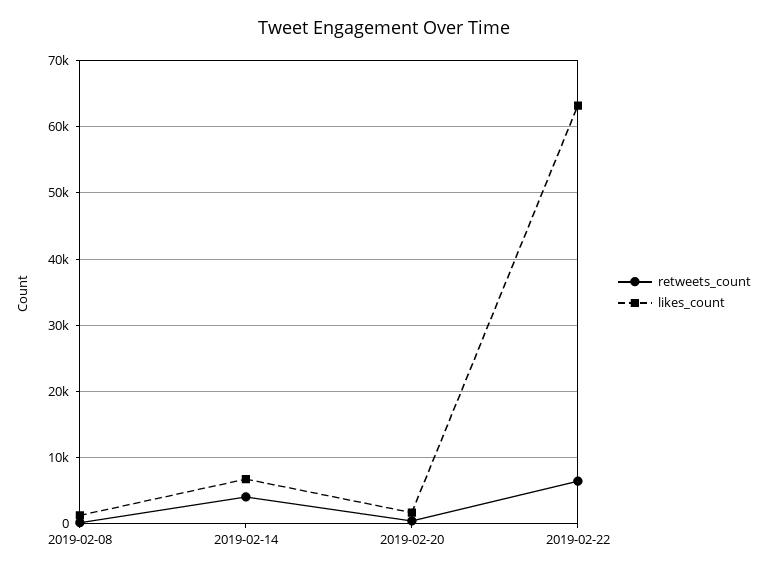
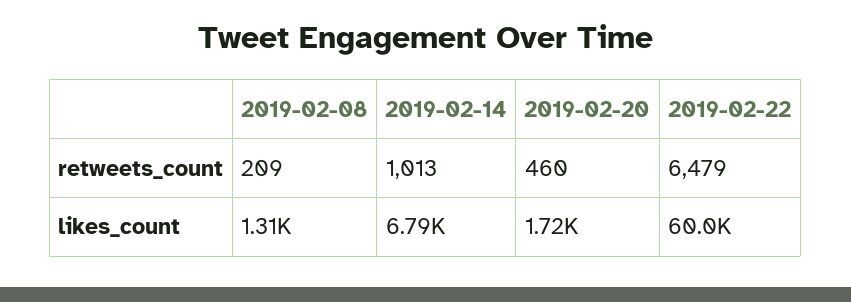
  {
    "retweets_count": {
      "2019-02-08": 209,
-     "2019-02-14": 4000,
+     "2019-02-14": 1013,
      "2019-02-20": 460,
      "2019-02-22": 6479
    },
    "likes_count": {
      "2019-02-08": 1310,
      "2019-02-14": 6790,
      "2019-02-20": 1720,
-     "2019-02-22": 63000
+     "2019-02-22": 60000
    }
  }

